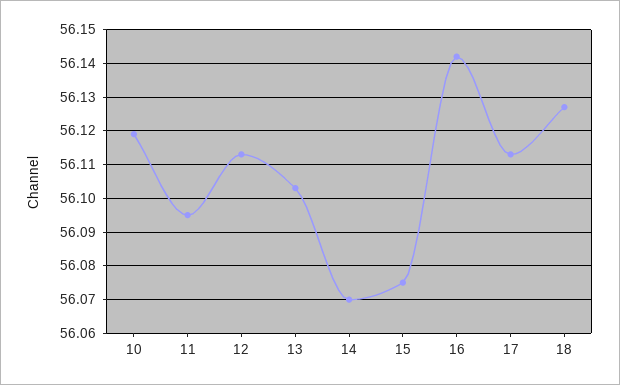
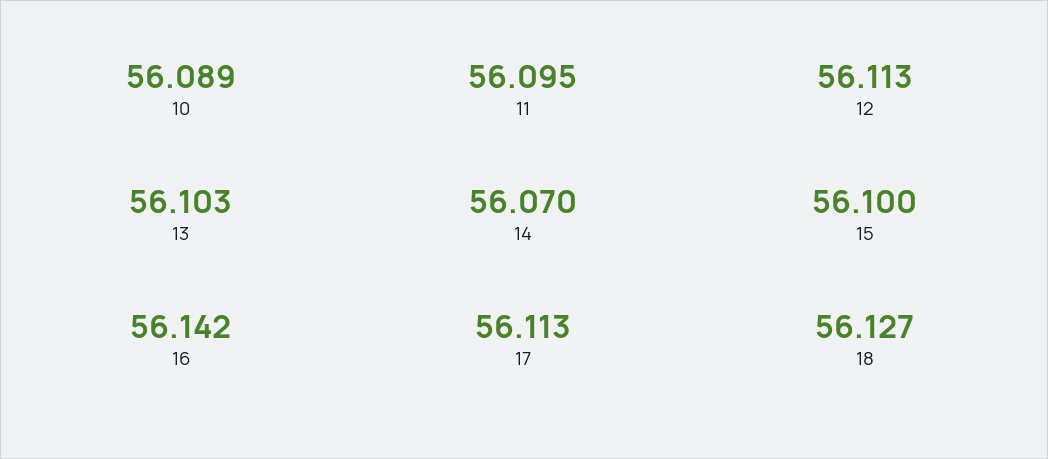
  {
-   "10": 56.12,
+   "10": 56.089,
    "11": 56.095,
    "12": 56.113,
    "13": 56.103,
    "14": 56.07,
-   "15": 56.075,
+   "15": 56.1,
    "16": 56.142,
    "17": 56.113,
    "18": 56.127
  }

